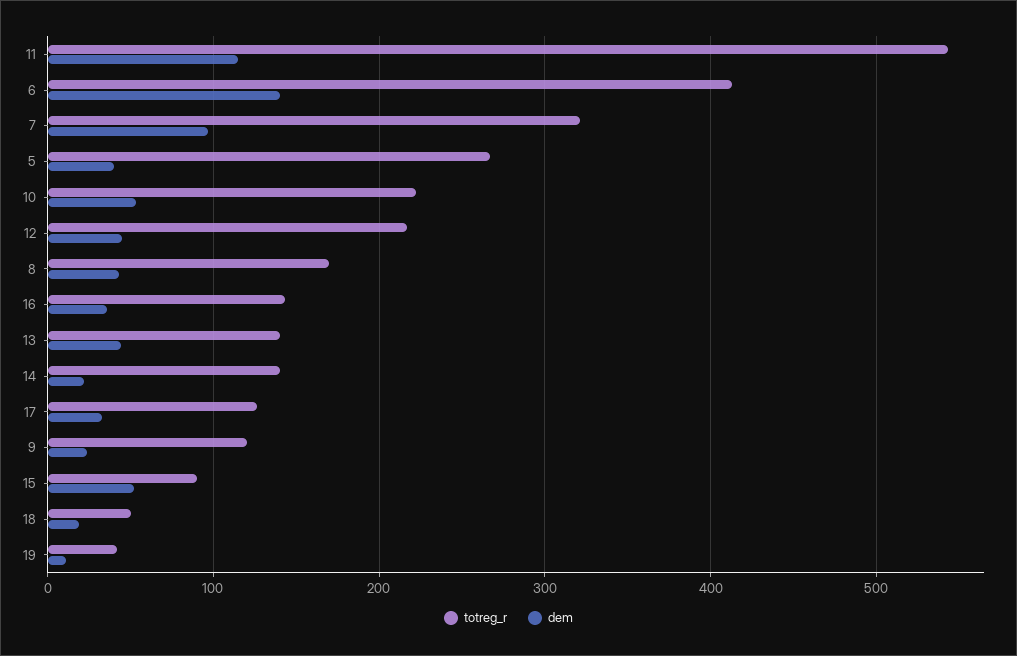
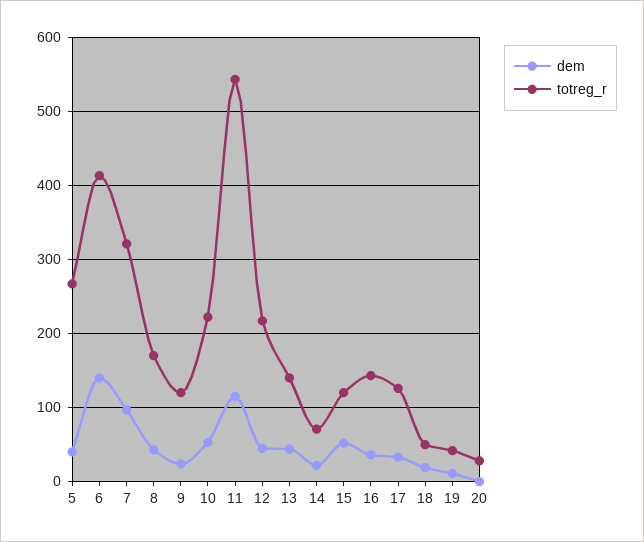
  {
    "totreg_r": {
      "11": 540,
      "6": 410,
      "7": 320,
      "5": 270,
      "10": 220,
      "12": 220,
      "8": 170,
      "16": 140,
      "13": 140,
-     "14": 140,
+     "14": 70,
      "17": 130,
      "9": 120,
-     "15": 90,
+     "15": 120,
      "18": 50,
-     "19": 40
+     "19": 40,
+     "20": 30
    },
    "dem": {
      "11": 120,
      "6": 140,
      "7": 100,
      "5": 40,
      "10": 50,
      "12": 50,
      "8": 40,
      "16": 40,
      "13": 40,
      "14": 20,
      "17": 30,
      "9": 20,
      "15": 50,
      "18": 20,
-     "19": 10
+     "19": 10,
+     "20": 0
    }
  }

